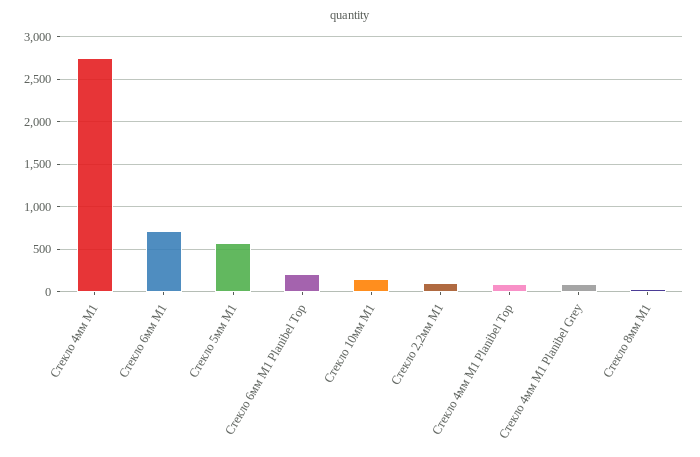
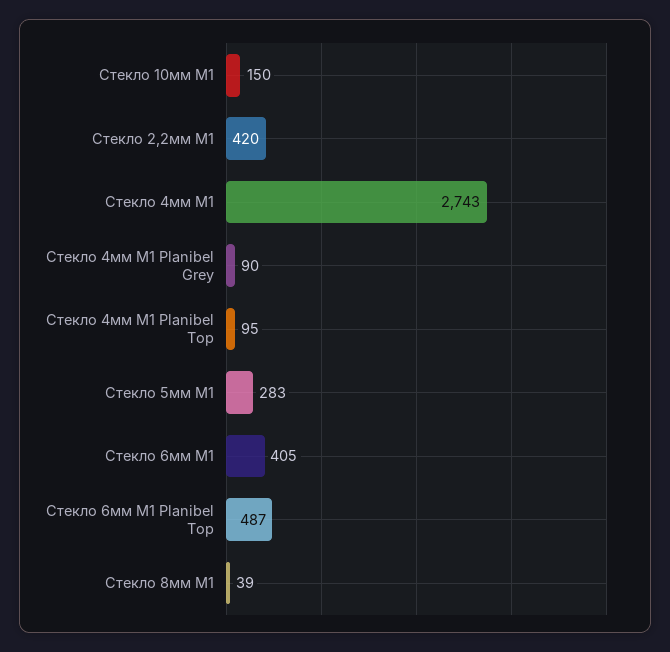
  {
    "Стекло 4мм М1": 2743,
-   "Стекло 6мм М1": 700,
+   "Стекло 6мм М1": 405,
-   "Стекло 5мм М1": 600,
+   "Стекло 5мм М1": 283,
-   "Стекло 6мм М1 Planibel Top": 200,
+   "Стекло 6мм М1 Planibel Top": 487,
    "Стекло 10мм М1": 150,
-   "Стекло 2,2мм М1": 100,
+   "Стекло 2,2мм М1": 420,
    "Стекло 4мм М1 Planibel Top": 95,
    "Стекло 4мм М1 Planibel Grey": 90,
    "Стекло 8мм М1": 39
  }

